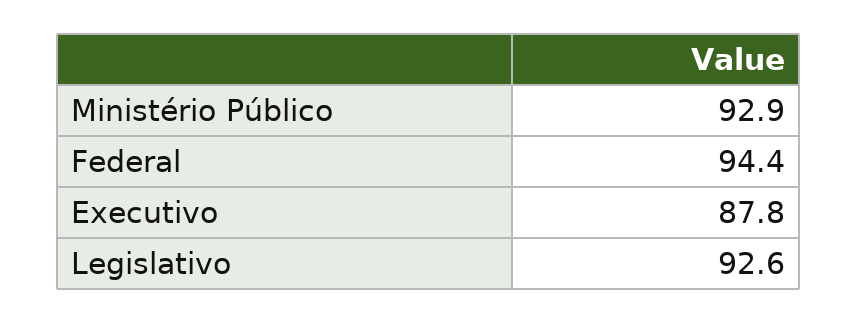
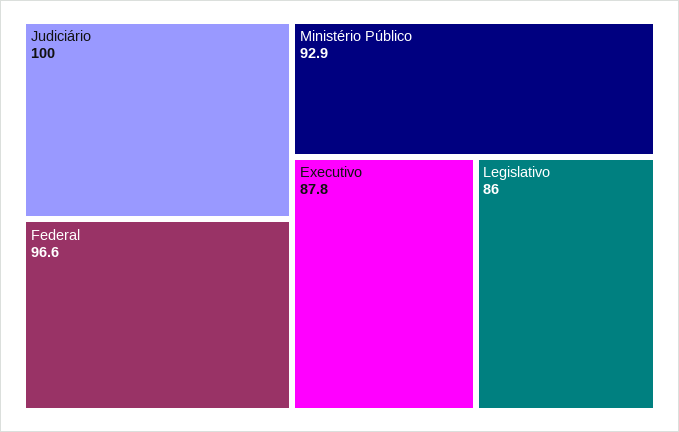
  {
    "Ministério Público": 92.9,
-   "Federal": 94.4,
+   "Federal": 96.6,
    "Executivo": 87.8,
-   "Legislativo": 92.6
+   "Legislativo": 86,
+   "Judiciário": 100
  }

